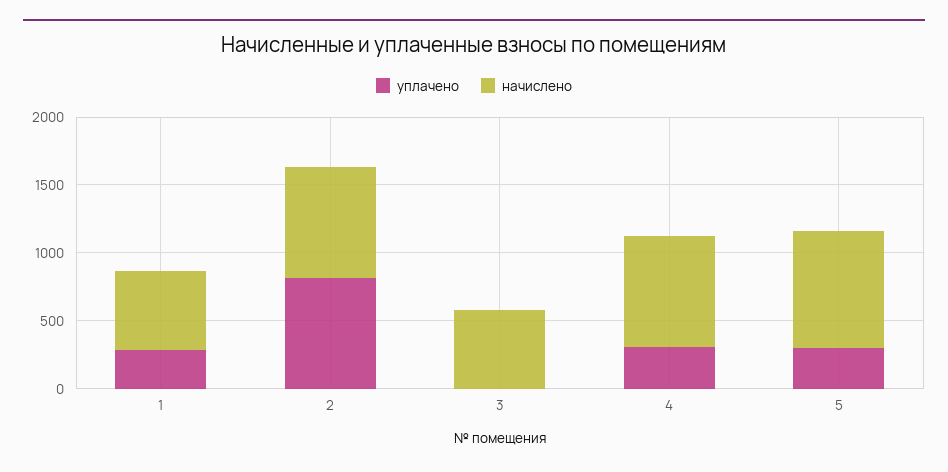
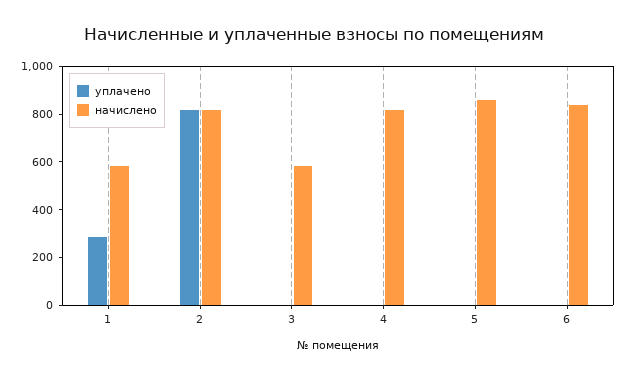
  {
    "уплачено": {
      "1": 300,
      "2": 800,
      "3": 0,
-     "4": 300,
+     "4": 0,
-     "5": 300
+     "5": 0,
+     "6": 0
    },
    "начислено": {
      "1": 600,
      "2": 800,
      "3": 600,
      "4": 800,
-     "5": 850
+     "5": 850,
+     "6": 850
    }
  }

